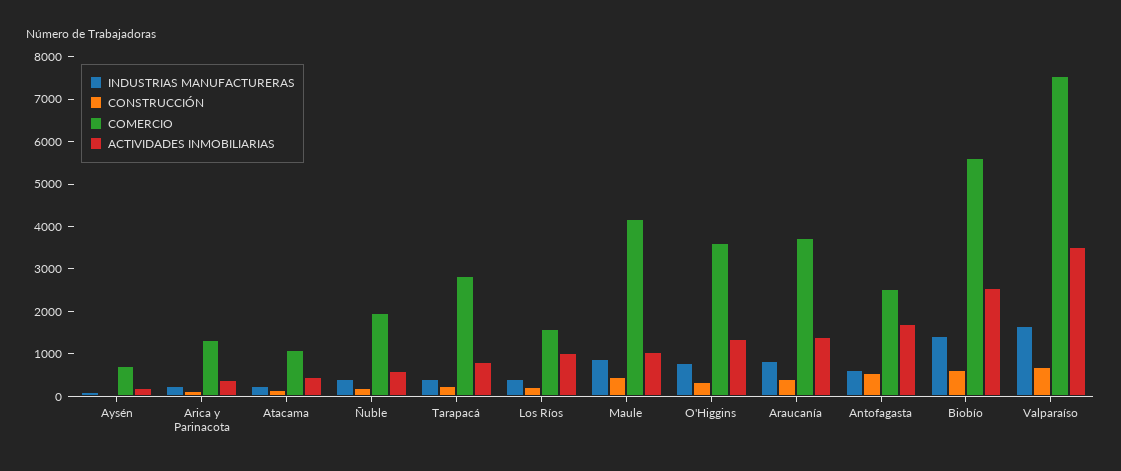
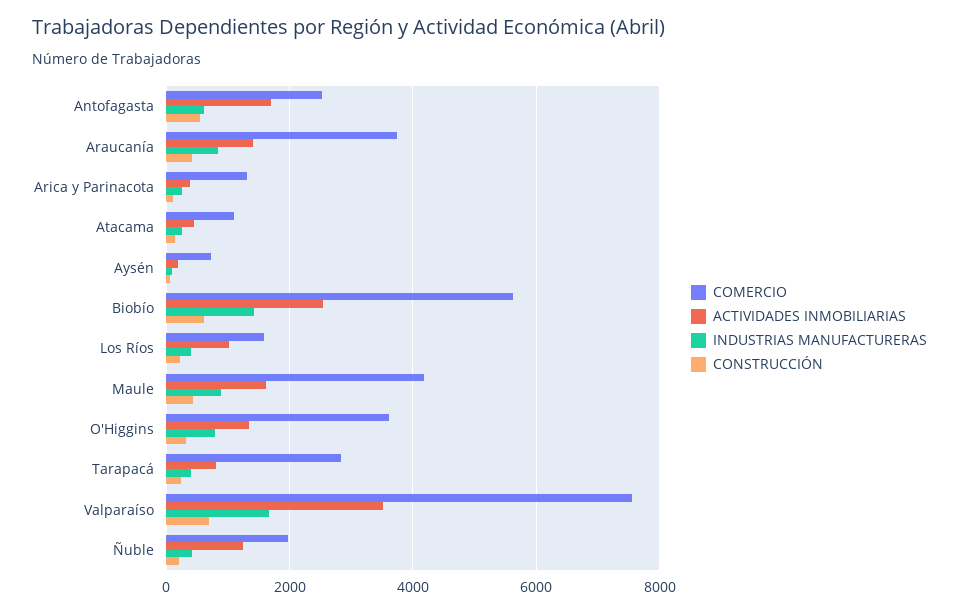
  {
    "INDUSTRIAS MANUFACTURERAS": {
      "Aysén": 200,
      "Arica y Parinacota": 200,
      "Atacama": 200,
      "Ñuble": 400,
      "Tarapacá": 400,
      "Los Ríos": 400,
      "Maule": 800,
      "O'Higgins": 800,
      "Araucanía": 800,
      "Antofagasta": 600,
      "Biobío": 1400,
      "Valparaíso": 1600
    },
    "CONSTRUCCIÓN": {
      "Aysén": 0,
      "Arica y Parinacota": 200,
      "Atacama": 200,
      "Ñuble": 200,
      "Tarapacá": 200,
      "Los Ríos": 200,
      "Maule": 400,
      "O'Higgins": 400,
      "Araucanía": 400,
      "Antofagasta": 600,
      "Biobío": 600,
      "Valparaíso": 600
    },
    "COMERCIO": {
      "Aysén": 800,
      "Arica y Parinacota": 1400,
      "Atacama": 1200,
      "Ñuble": 2000,
      "Tarapacá": 2800,
      "Los Ríos": 1600,
      "Maule": 4200,
      "O'Higgins": 3600,
      "Araucanía": 3800,
      "Antofagasta": 2600,
      "Biobío": 5600,
      "Valparaíso": 7600
    },
    "ACTIVIDADES INMOBILIARIAS": {
      "Aysén": 200,
      "Arica y Parinacota": 400,
      "Atacama": 400,
-     "Ñuble": 600,
+     "Ñuble": 1200,
      "Tarapacá": 800,
      "Los Ríos": 1000,
-     "Maule": 1000,
+     "Maule": 1600,
      "O'Higgins": 1400,
      "Araucanía": 1400,
      "Antofagasta": 1800,
      "Biobío": 2600,
      "Valparaíso": 3600
    }
  }

